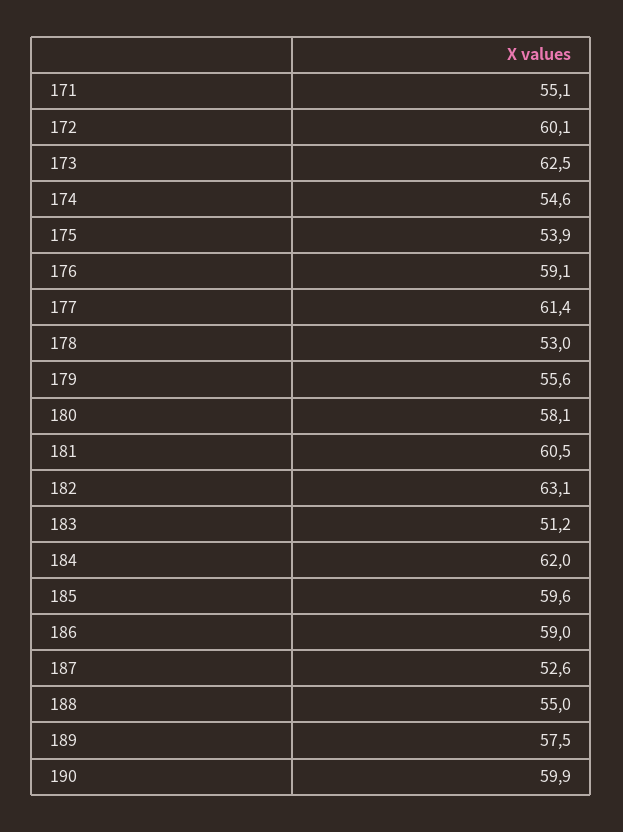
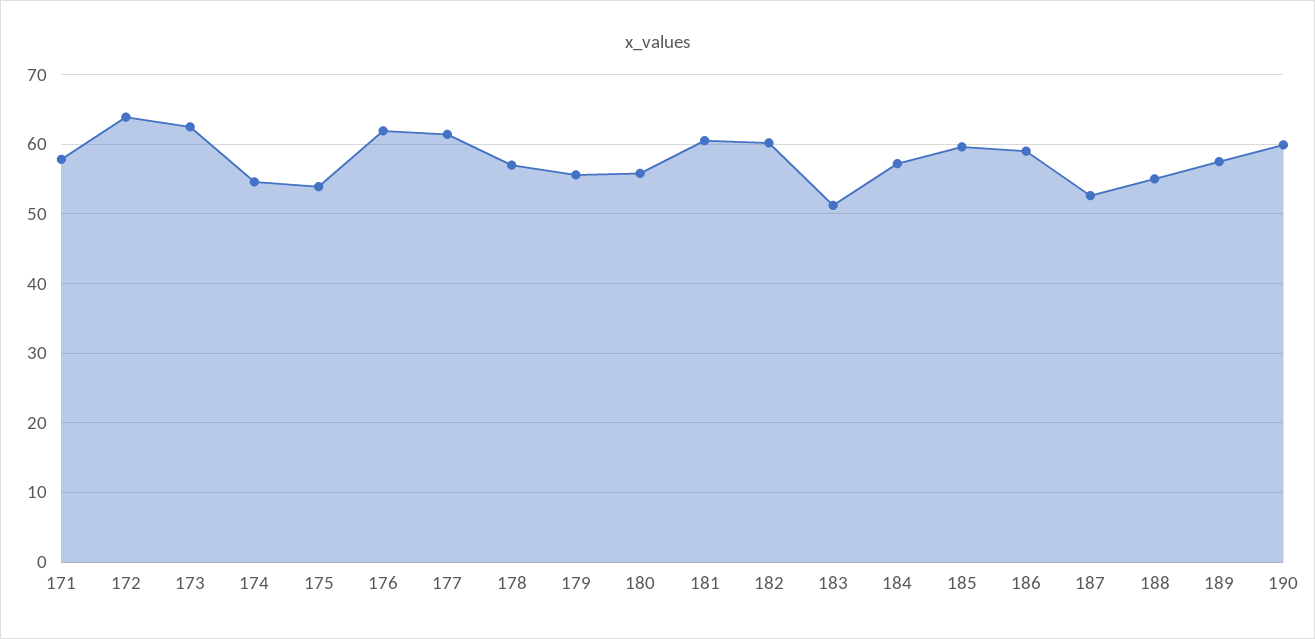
  {
-   "171": 55.1,
+   "171": 58,
-   "172": 60.1,
+   "172": 64,
    "173": 62.5,
    "174": 54.6,
    "175": 53.9,
-   "176": 59.1,
+   "176": 62,
    "177": 61.4,
-   "178": 53,
+   "178": 57,
    "179": 55.6,
-   "180": 58.1,
+   "180": 56,
    "181": 60.5,
-   "182": 63.1,
+   "182": 60,
    "183": 51.2,
-   "184": 62,
+   "184": 57,
    "185": 59.6,
    "186": 59,
    "187": 52.6,
    "188": 55,
    "189": 57.5,
    "190": 59.9
  }

